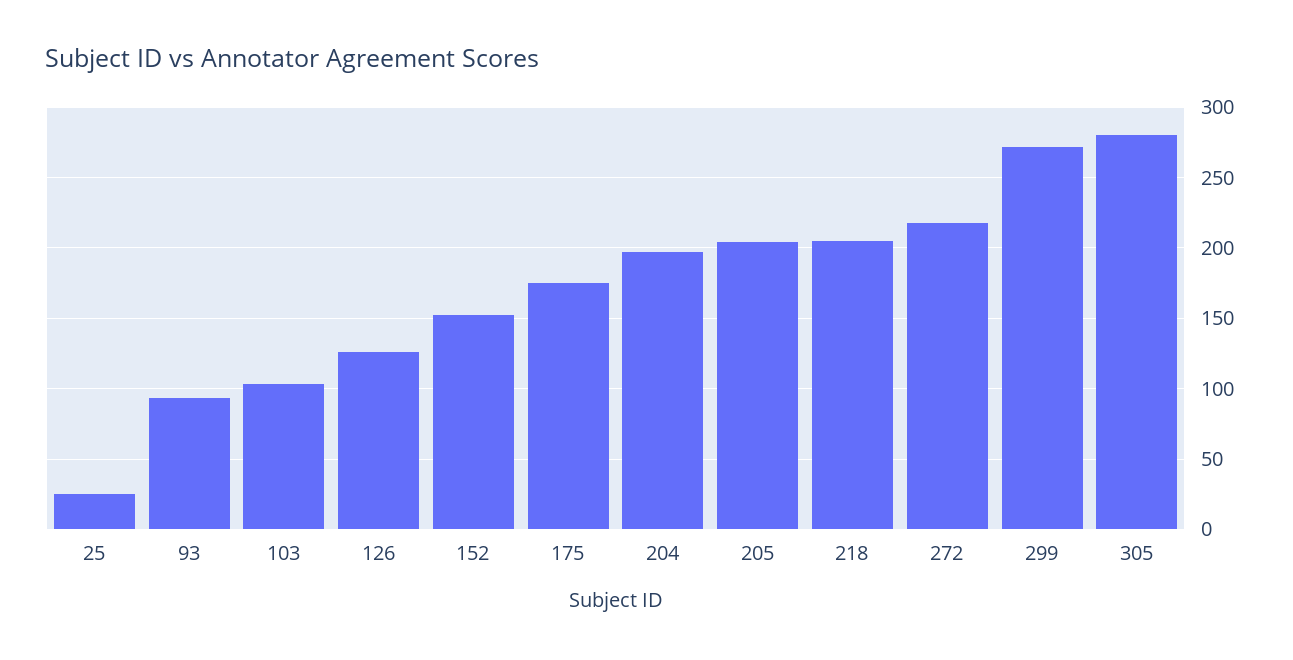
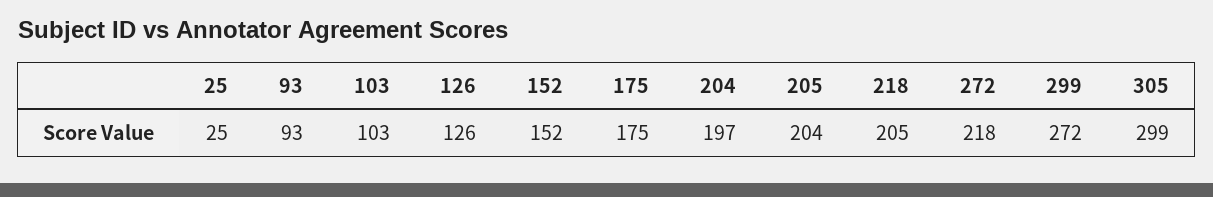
  {
    "25": 25,
    "93": 93,
    "103": 103,
    "126": 126,
    "152": 152,
    "175": 175,
    "204": 197,
    "205": 204,
    "218": 205,
    "272": 218,
    "299": 272,
-   "305": 280
+   "305": 299
  }

